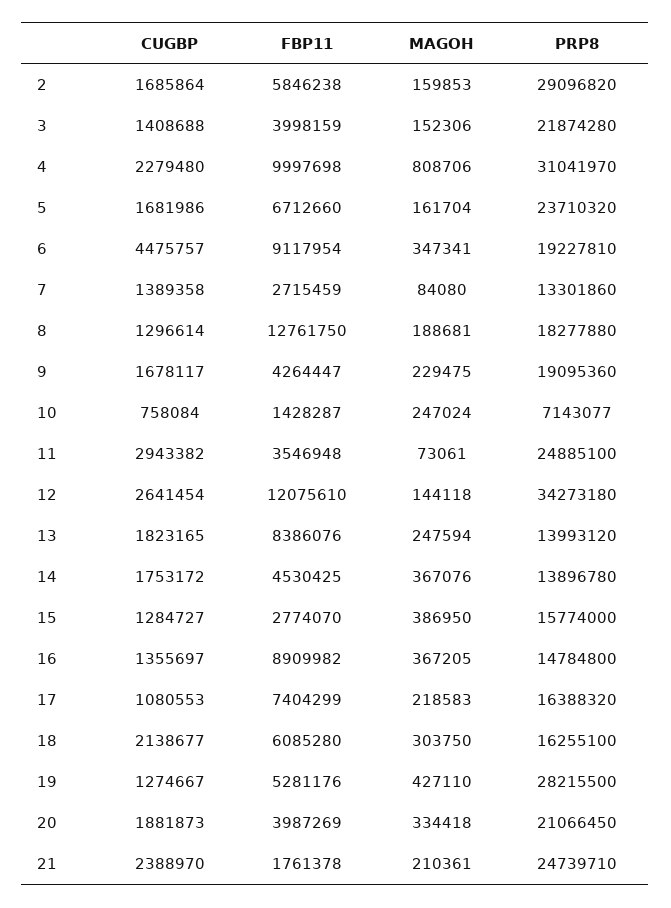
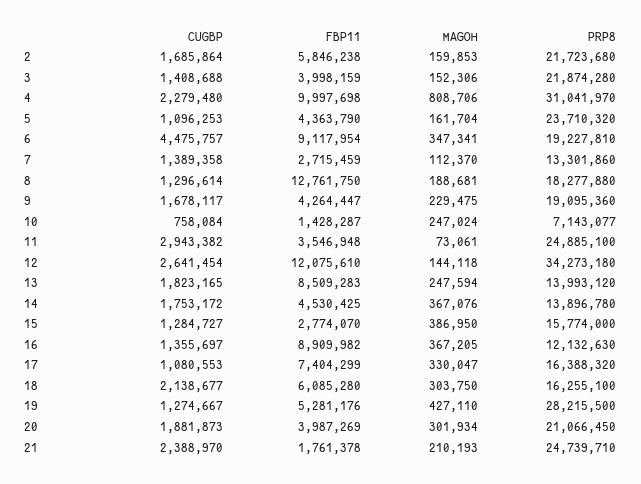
  {
    "CUGBP": {
      "2": 1685864,
      "3": 1408688,
      "4": 2279480,
-     "5": 1681986,
+     "5": 1096253,
      "6": 4475757,
      "7": 1389358,
      "8": 1296614,
      "9": 1678117,
      "10": 758084,
      "11": 2943382,
      "12": 2641454,
      "13": 1823165,
      "14": 1753172,
      "15": 1284727,
      "16": 1355697,
      "17": 1080553,
      "18": 2138677,
      "19": 1274667,
      "20": 1881873,
      "21": 2388970
    },
    "FBP11": {
      "2": 5846238,
      "3": 3998159,
      "4": 9997698,
-     "5": 6712660,
+     "5": 4363790,
      "6": 9117954,
      "7": 2715459,
      "8": 12761750,
      "9": 4264447,
      "10": 1428287,
      "11": 3546948,
      "12": 12075610,
-     "13": 8386076,
+     "13": 8509283,
      "14": 4530425,
      "15": 2774070,
      "16": 8909982,
      "17": 7404299,
      "18": 6085280,
      "19": 5281176,
      "20": 3987269,
      "21": 1761378
    },
    "MAGOH": {
      "2": 159853,
      "3": 152306,
      "4": 808706,
      "5": 161704,
      "6": 347341,
-     "7": 84080,
+     "7": 112370,
      "8": 188681,
      "9": 229475,
      "10": 247024,
      "11": 73061,
      "12": 144118,
      "13": 247594,
      "14": 367076,
      "15": 386950,
      "16": 367205,
-     "17": 218583,
+     "17": 330047,
      "18": 303750,
      "19": 427110,
-     "20": 334418,
+     "20": 301934,
-     "21": 210361
+     "21": 210193
    },
    "PRP8": {
-     "2": 29096820,
+     "2": 21723680,
      "3": 21874280,
      "4": 31041970,
      "5": 23710320,
      "6": 19227810,
      "7": 13301860,
      "8": 18277880,
      "9": 19095360,
      "10": 7143077,
      "11": 24885100,
      "12": 34273180,
      "13": 13993120,
      "14": 13896780,
      "15": 15774000,
-     "16": 14784800,
+     "16": 12132630,
      "17": 16388320,
      "18": 16255100,
      "19": 28215500,
      "20": 21066450,
      "21": 24739710
    }
  }

